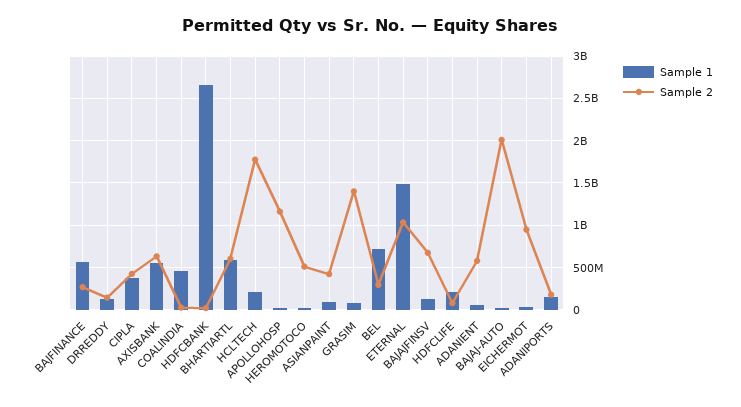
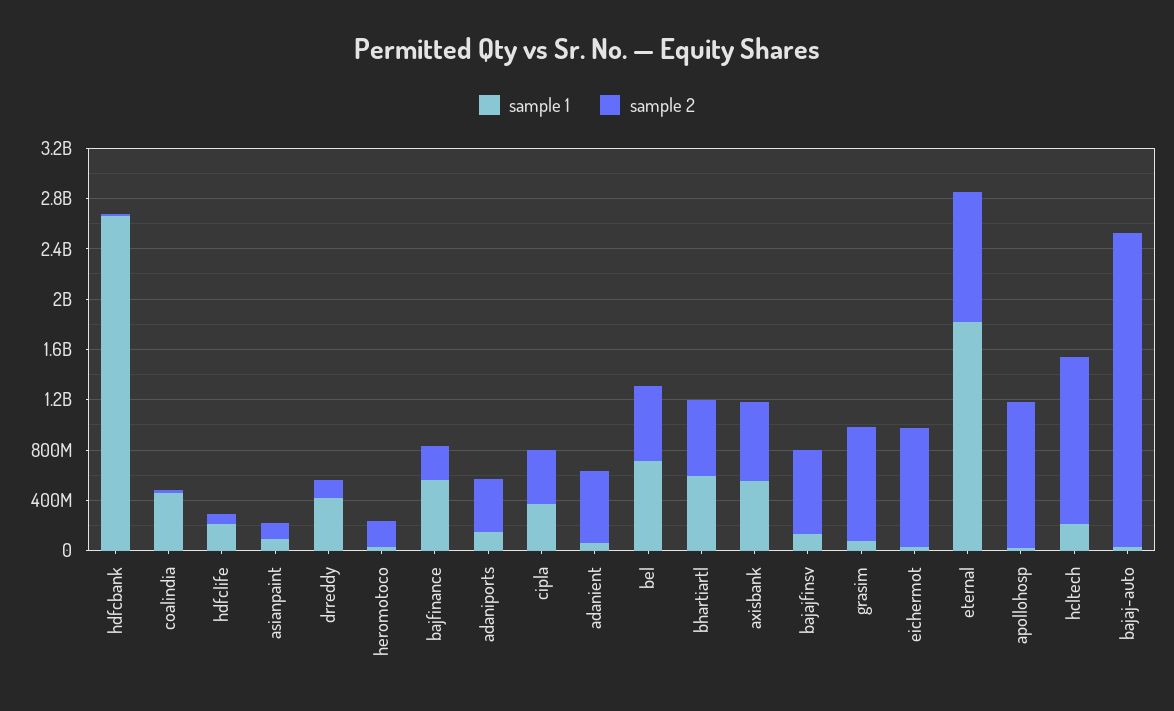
  {
    "Sample 1": {
      "BAJFINANCE": 600000000,
-     "DRREDDY": 100000000,
+     "DRREDDY": 400000000,
      "CIPLA": 400000000,
      "AXISBANK": 600000000,
      "COALINDIA": 500000000,
      "HDFCBANK": 2700000000,
      "BHARTIARTL": 600000000,
      "HCLTECH": 200000000,
      "APOLLOHOSP": 0,
      "HEROMOTOCO": 0,
      "ASIANPAINT": 100000000,
      "GRASIM": 100000000,
      "BEL": 700000000,
-     "ETERNAL": 1500000000,
+     "ETERNAL": 1800000000,
      "BAJAJFINSV": 100000000,
      "HDFCLIFE": 200000000,
      "ADANIENT": 100000000,
      "BAJAJ-AUTO": 0,
      "EICHERMOT": 0,
      "ADANIPORTS": 100000000
    },
    "Sample 2": {
      "BAJFINANCE": 300000000,
      "DRREDDY": 100000000,
      "CIPLA": 400000000,
      "AXISBANK": 600000000,
      "COALINDIA": 0,
      "HDFCBANK": 0,
      "BHARTIARTL": 600000000,
-     "HCLTECH": 1800000000,
+     "HCLTECH": 1300000000,
      "APOLLOHOSP": 1200000000,
-     "HEROMOTOCO": 500000000,
+     "HEROMOTOCO": 200000000,
-     "ASIANPAINT": 400000000,
+     "ASIANPAINT": 100000000,
-     "GRASIM": 1400000000,
+     "GRASIM": 900000000,
-     "BEL": 300000000,
+     "BEL": 600000000,
      "ETERNAL": 1000000000,
      "BAJAJFINSV": 700000000,
      "HDFCLIFE": 100000000,
      "ADANIENT": 600000000,
-     "BAJAJ-AUTO": 2000000000,
+     "BAJAJ-AUTO": 2500000000,
      "EICHERMOT": 900000000,
-     "ADANIPORTS": 200000000
+     "ADANIPORTS": 400000000
    }
  }

